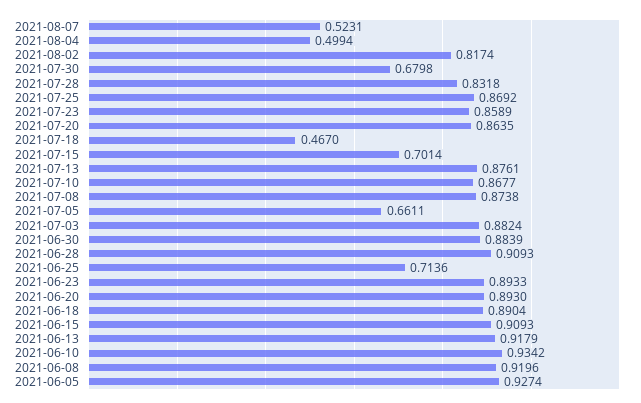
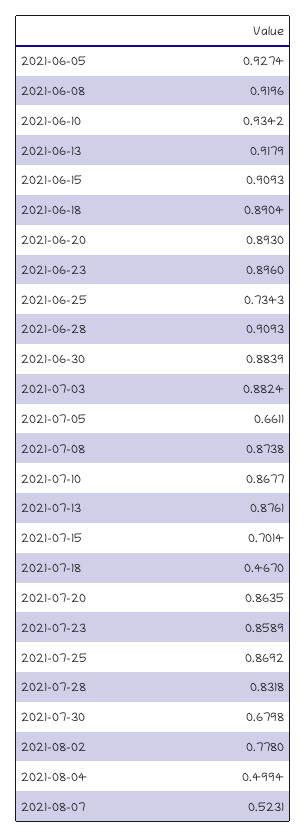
  {
    "2021-08-07": 0.5231,
    "2021-08-04": 0.4994,
-   "2021-08-02": 0.8174,
+   "2021-08-02": 0.778,
    "2021-07-30": 0.6798,
    "2021-07-28": 0.8318,
    "2021-07-25": 0.8692,
    "2021-07-23": 0.8589,
    "2021-07-20": 0.8635,
    "2021-07-18": 0.467,
    "2021-07-15": 0.7014,
    "2021-07-13": 0.8761,
    "2021-07-10": 0.8677,
    "2021-07-08": 0.8738,
    "2021-07-05": 0.6611,
    "2021-07-03": 0.8824,
    "2021-06-30": 0.8839,
    "2021-06-28": 0.9093,
-   "2021-06-25": 0.7136,
+   "2021-06-25": 0.7343,
-   "2021-06-23": 0.8933,
+   "2021-06-23": 0.896,
    "2021-06-20": 0.893,
    "2021-06-18": 0.8904,
    "2021-06-15": 0.9093,
    "2021-06-13": 0.9179,
    "2021-06-10": 0.9342,
    "2021-06-08": 0.9196,
    "2021-06-05": 0.9274
  }

